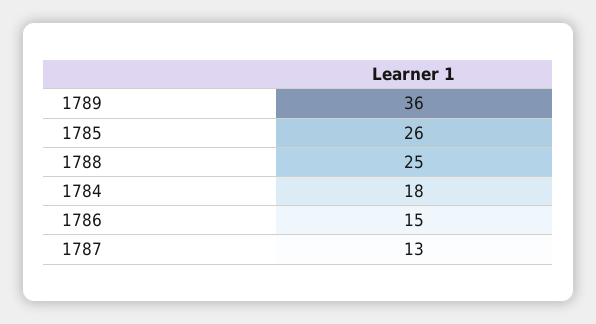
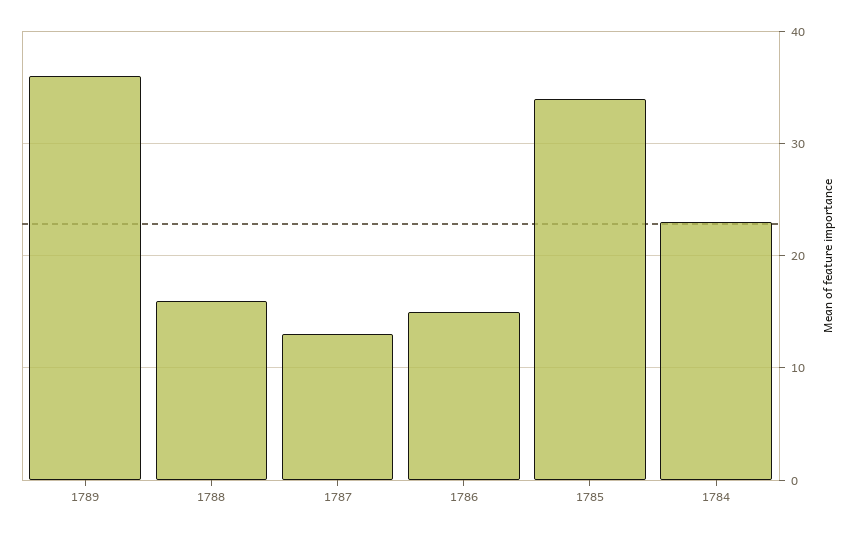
  {
    "1789": 36,
-   "1785": 26,
+   "1785": 34,
-   "1788": 25,
+   "1788": 16,
-   "1784": 18,
+   "1784": 23,
    "1786": 15,
    "1787": 13
  }

